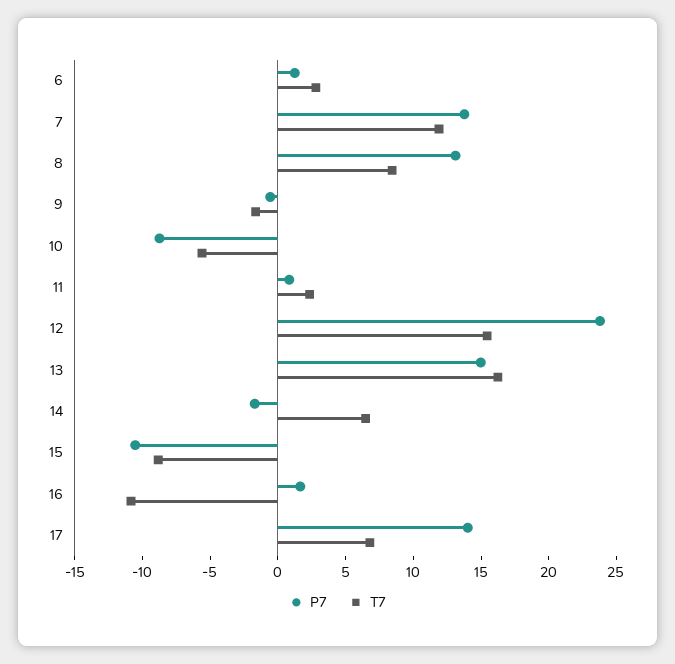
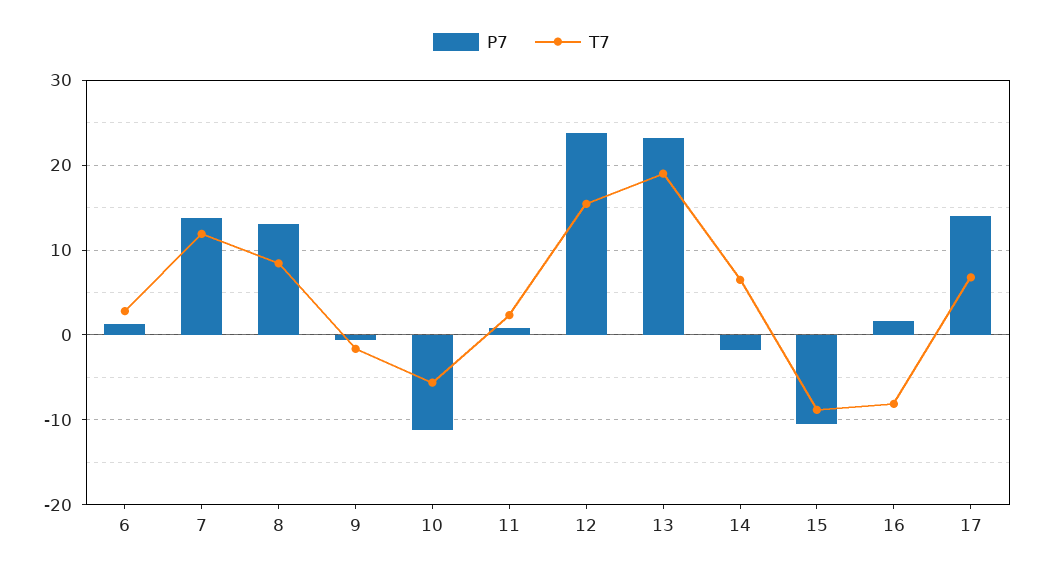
  {
    "P7": {
      "6": 1,
      "7": 14,
      "8": 13,
      "9": -1,
-     "10": -9,
+     "10": -11,
      "11": 1,
      "12": 24,
-     "13": 15,
+     "13": 23,
      "14": -2,
      "15": -11,
      "16": 2,
      "17": 14
    },
    "T7": {
      "6": 3,
      "7": 12,
      "8": 8,
      "9": -2,
      "10": -6,
      "11": 2,
      "12": 15,
-     "13": 16,
+     "13": 19,
      "14": 6,
      "15": -9,
-     "16": -11,
+     "16": -8,
      "17": 7
    }
  }

